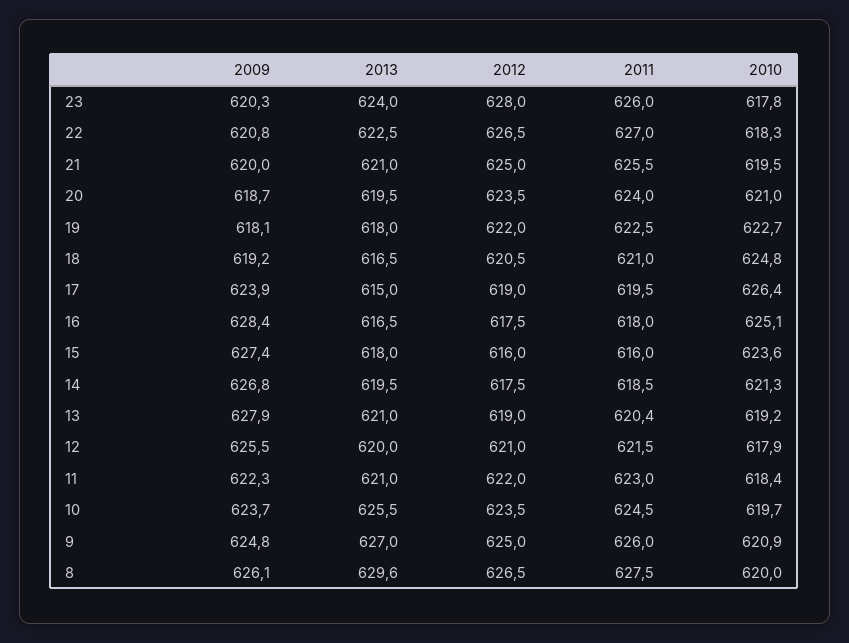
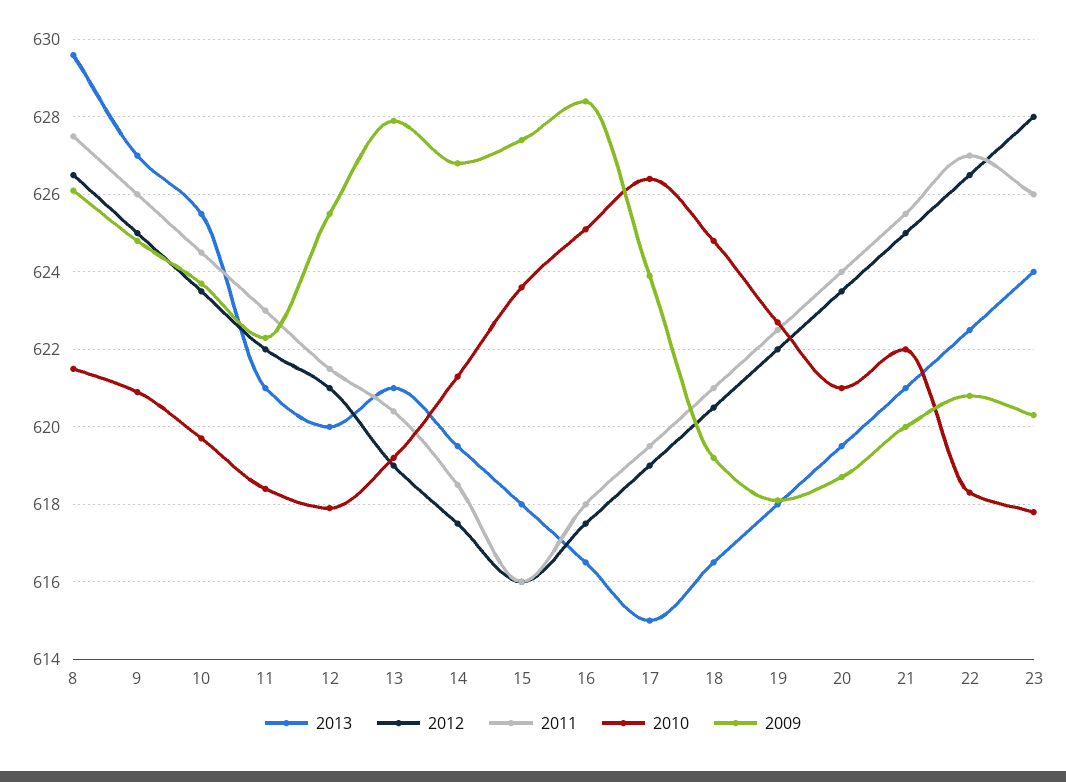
  {
    "2009": {
      "23": 620.3,
      "22": 620.8,
      "21": 620,
      "20": 618.7,
      "19": 618.1,
      "18": 619.2,
      "17": 623.9,
      "16": 628.4,
      "15": 627.4,
      "14": 626.8,
      "13": 627.9,
      "12": 625.5,
      "11": 622.3,
      "10": 623.7,
      "9": 624.8,
      "8": 626.1
    },
    "2013": {
      "23": 624,
      "22": 622.5,
      "21": 621,
      "20": 619.5,
      "19": 618,
      "18": 616.5,
      "17": 615,
      "16": 616.5,
      "15": 618,
      "14": 619.5,
      "13": 621,
      "12": 620,
      "11": 621,
      "10": 625.5,
      "9": 627,
      "8": 629.6
    },
    "2012": {
      "23": 628,
      "22": 626.5,
      "21": 625,
      "20": 623.5,
      "19": 622,
      "18": 620.5,
      "17": 619,
      "16": 617.5,
      "15": 616,
      "14": 617.5,
      "13": 619,
      "12": 621,
      "11": 622,
      "10": 623.5,
      "9": 625,
      "8": 626.5
    },
    "2011": {
      "23": 626,
      "22": 627,
      "21": 625.5,
      "20": 624,
      "19": 622.5,
      "18": 621,
      "17": 619.5,
      "16": 618,
      "15": 616,
      "14": 618.5,
      "13": 620.4,
      "12": 621.5,
      "11": 623,
      "10": 624.5,
      "9": 626,
      "8": 627.5
    },
    "2010": {
      "23": 617.8,
      "22": 618.3,
-     "21": 619.5,
+     "21": 622,
      "20": 621,
      "19": 622.7,
      "18": 624.8,
      "17": 626.4,
      "16": 625.1,
      "15": 623.6,
      "14": 621.3,
      "13": 619.2,
      "12": 617.9,
      "11": 618.4,
      "10": 619.7,
      "9": 620.9,
-     "8": 620
+     "8": 621.5
    }
  }

